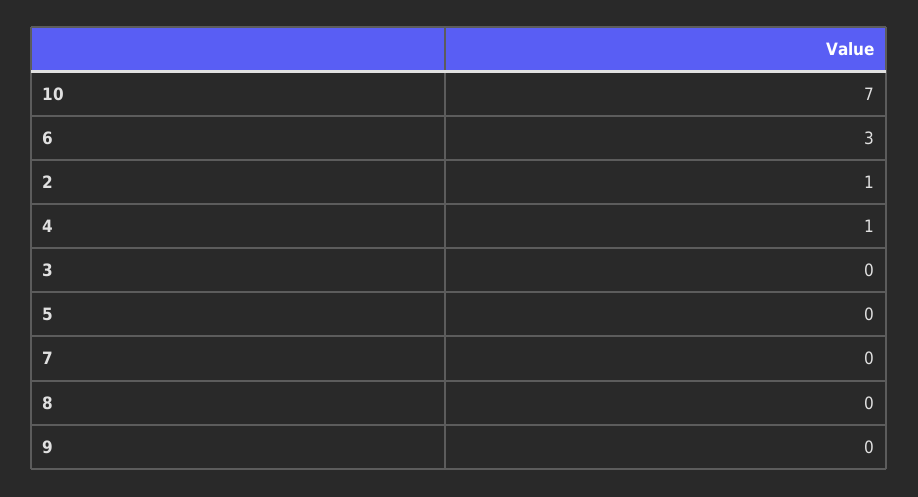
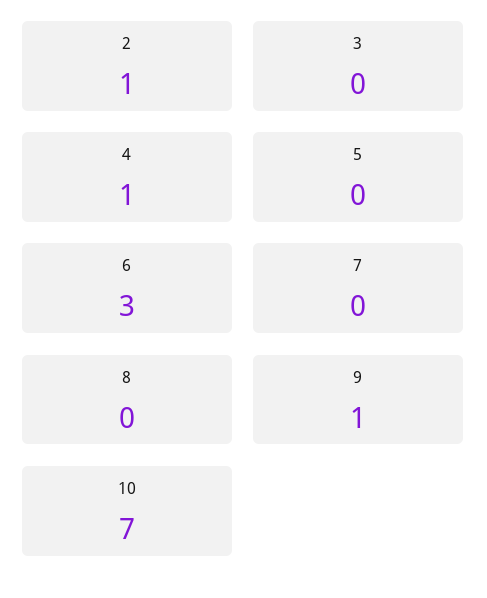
  {
    "10": 7,
    "6": 3,
    "2": 1,
    "4": 1,
    "3": 0,
    "5": 0,
    "7": 0,
    "8": 0,
-   "9": 0
+   "9": 1
  }

